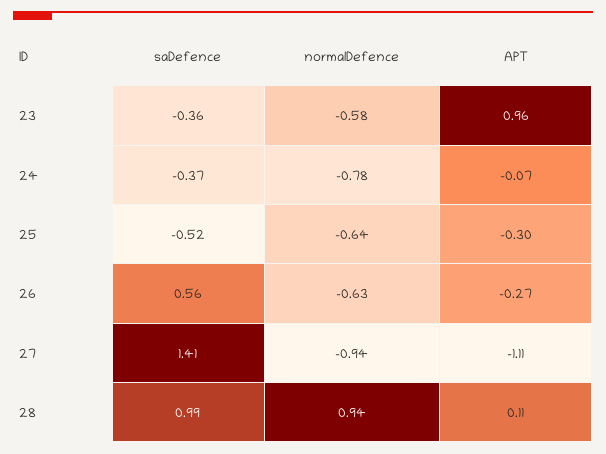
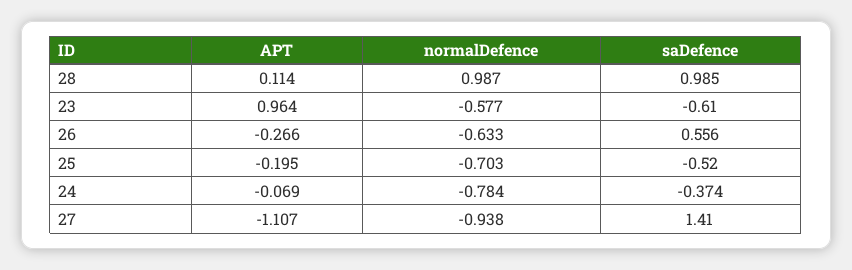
  {
    "saDefence": {
-     "23": -0.36,
+     "23": -0.61,
      "24": -0.374,
      "25": -0.52,
      "26": 0.556,
      "27": 1.41,
      "28": 0.985
    },
    "normalDefence": {
      "23": -0.577,
      "24": -0.784,
-     "25": -0.64,
+     "25": -0.703,
      "26": -0.633,
      "27": -0.938,
-     "28": 0.94
+     "28": 0.987
    },
    "APT": {
      "23": 0.964,
      "24": -0.069,
-     "25": -0.3,
+     "25": -0.195,
      "26": -0.266,
      "27": -1.107,
      "28": 0.114
    }
  }

